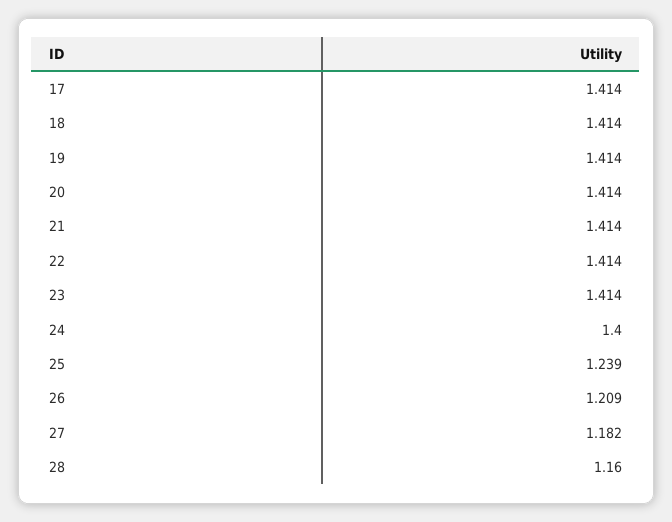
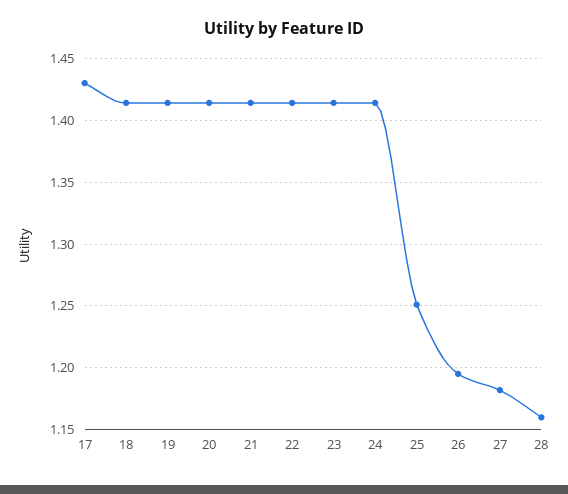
  {
-   "17": 1.414,
+   "17": 1.43,
    "18": 1.414,
    "19": 1.414,
    "20": 1.414,
    "21": 1.414,
    "22": 1.414,
    "23": 1.414,
-   "24": 1.4,
+   "24": 1.415,
-   "25": 1.239,
+   "25": 1.25,
-   "26": 1.209,
+   "26": 1.195,
    "27": 1.182,
    "28": 1.16
  }

